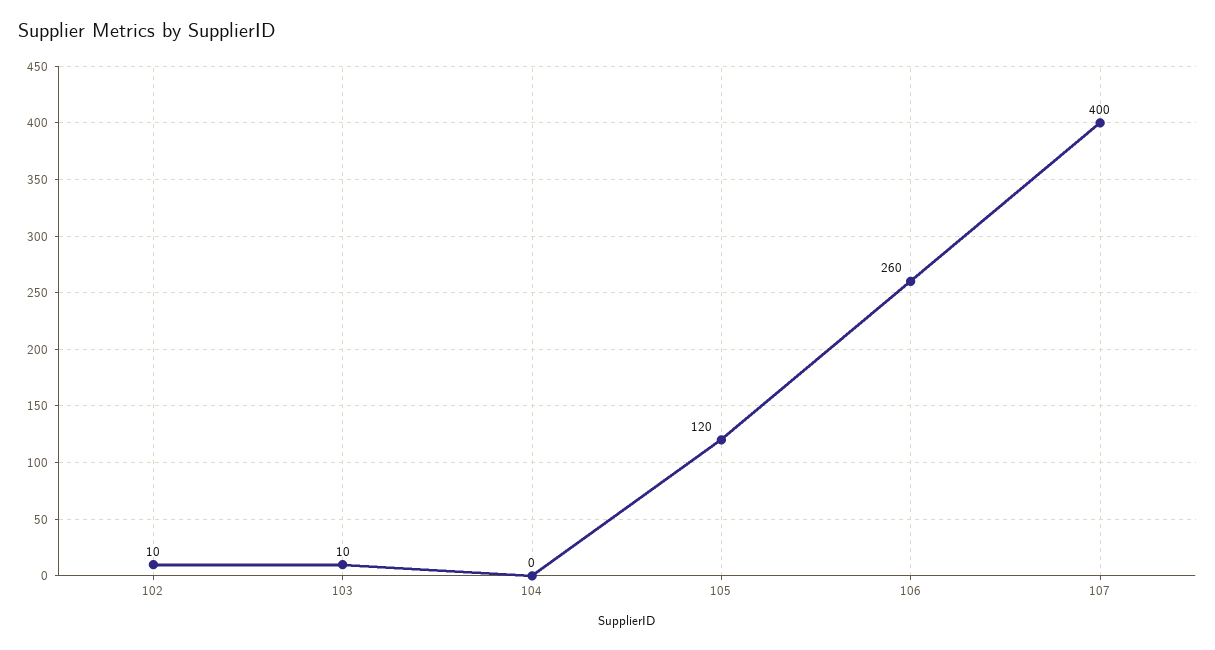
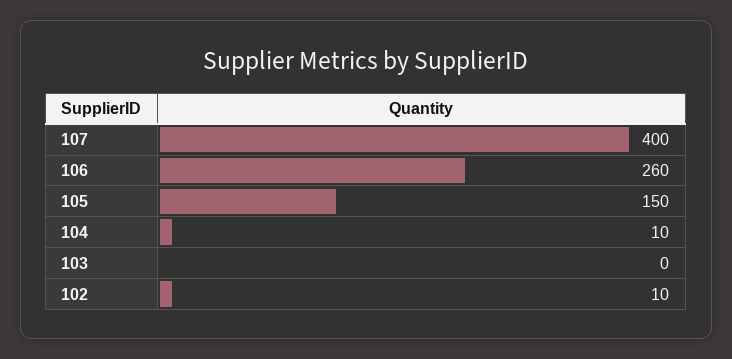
  {
    "102": 10,
-   "103": 10,
+   "103": 0,
-   "104": 0,
+   "104": 10,
-   "105": 120,
+   "105": 150,
    "106": 260,
    "107": 400
  }

